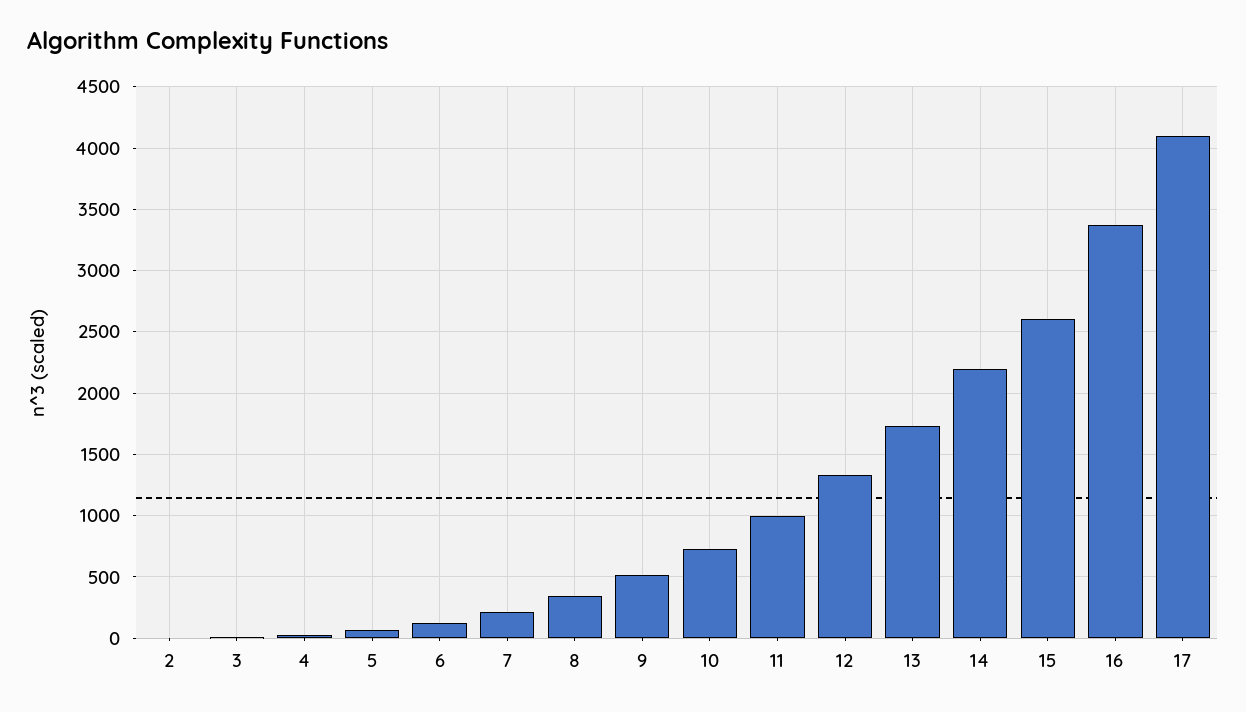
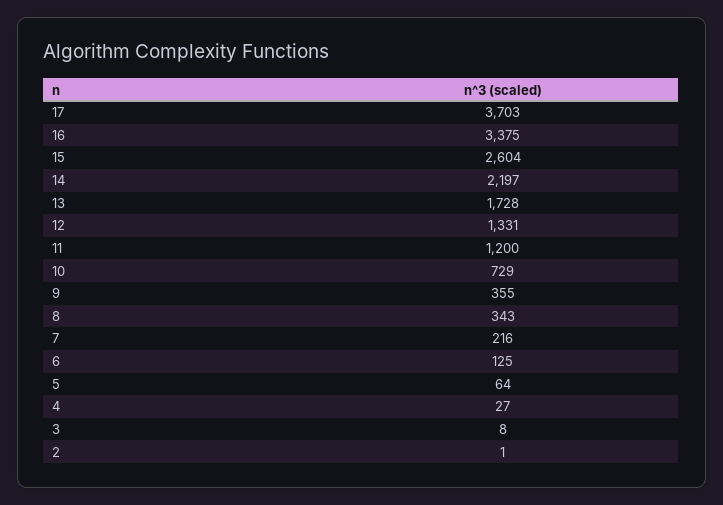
  {
    "2": 1,
    "3": 8,
    "4": 27,
    "5": 64,
    "6": 125,
    "7": 216,
    "8": 343,
-   "9": 500,
+   "9": 355,
    "10": 729,
-   "11": 1000,
+   "11": 1200,
    "12": 1331,
    "13": 1728,
    "14": 2197,
    "15": 2604,
    "16": 3375,
-   "17": 4100
+   "17": 3703
  }

